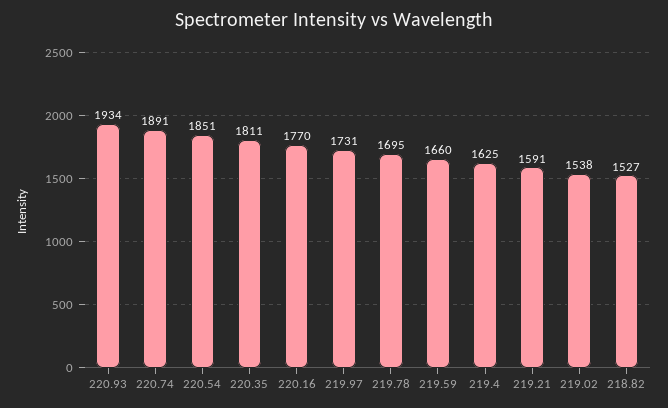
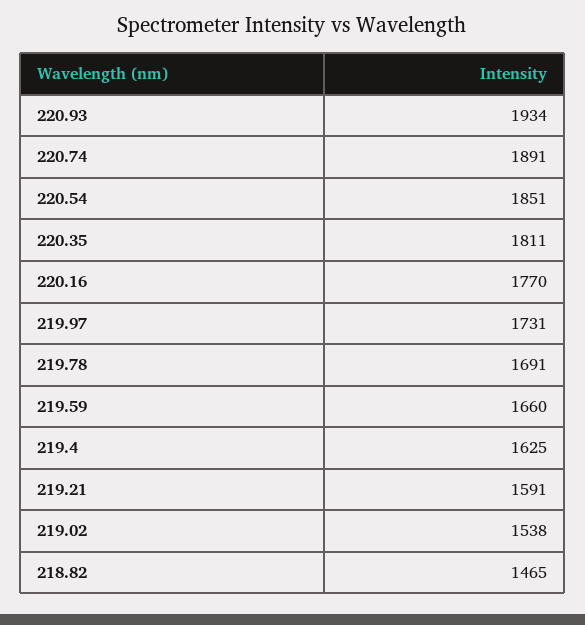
  {
    "220.93": 1934,
    "220.74": 1891,
    "220.54": 1851,
    "220.35": 1811,
    "220.16": 1770,
    "219.97": 1731,
-   "219.78": 1695,
+   "219.78": 1691,
    "219.59": 1660,
    "219.4": 1625,
    "219.21": 1591,
    "219.02": 1538,
-   "218.82": 1527
+   "218.82": 1465
  }

